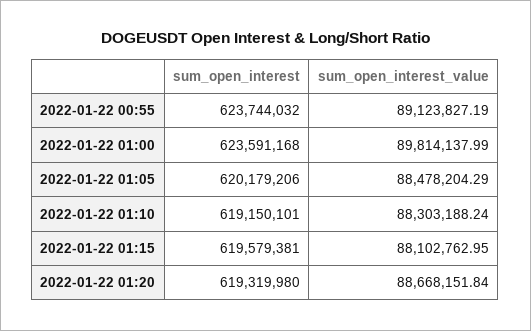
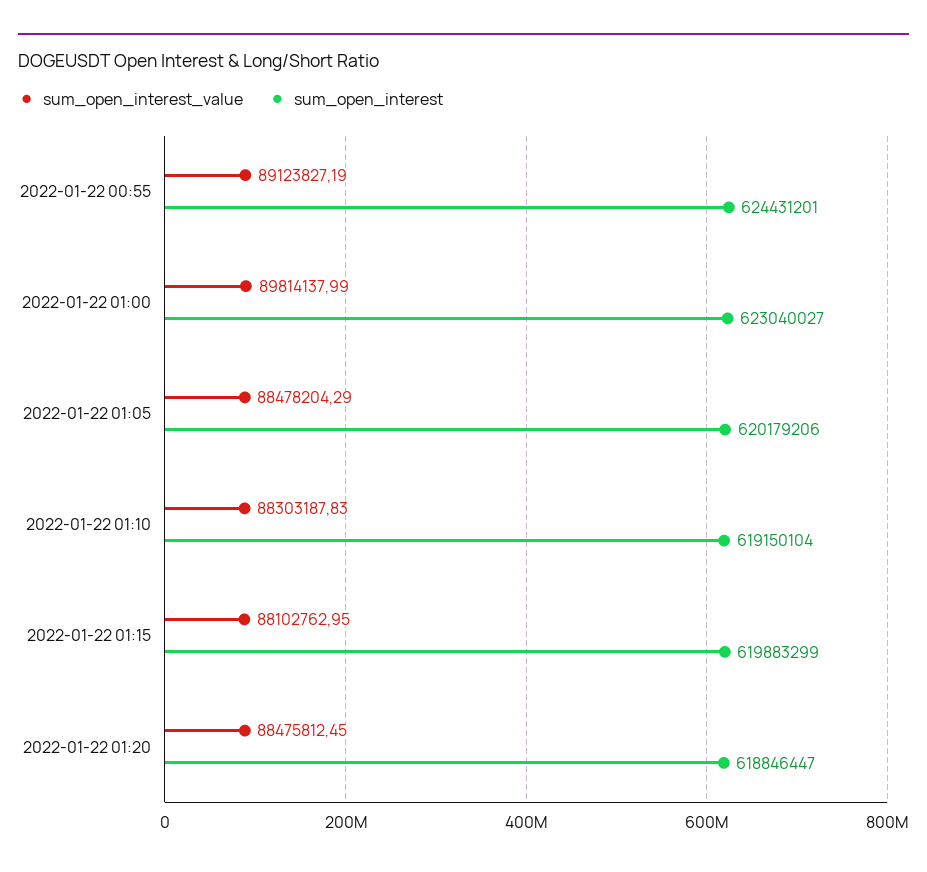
  {
    "sum_open_interest": {
-     "2022-01-22 00:55": 623744032,
+     "2022-01-22 00:55": 624431201,
-     "2022-01-22 01:00": 623591168,
+     "2022-01-22 01:00": 623040027,
      "2022-01-22 01:05": 620179206,
-     "2022-01-22 01:10": 619150101,
+     "2022-01-22 01:10": 619150104,
-     "2022-01-22 01:15": 619579381,
+     "2022-01-22 01:15": 619883299,
-     "2022-01-22 01:20": 619319980
+     "2022-01-22 01:20": 618846447
    },
    "sum_open_interest_value": {
      "2022-01-22 00:55": 89123827.19,
      "2022-01-22 01:00": 89814137.99,
      "2022-01-22 01:05": 88478204.29,
-     "2022-01-22 01:10": 88303188.24,
+     "2022-01-22 01:10": 88303187.83,
      "2022-01-22 01:15": 88102762.95,
-     "2022-01-22 01:20": 88668151.84
+     "2022-01-22 01:20": 88475812.45
    }
  }

